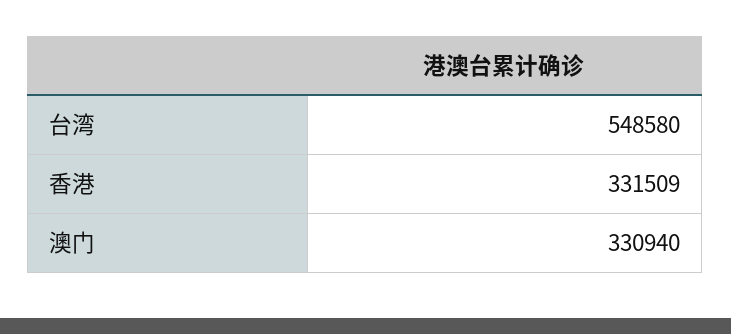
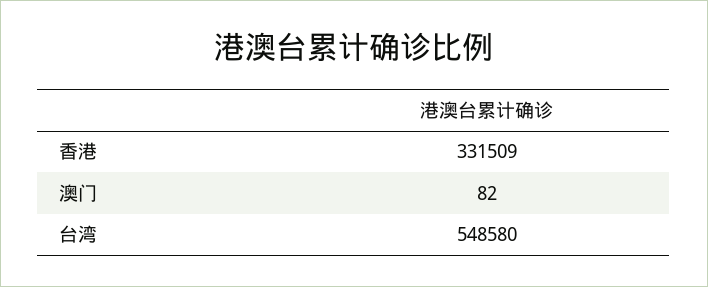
  {
    "台湾": 548580,
    "香港": 331509,
-   "澳门": 330940
+   "澳门": 82
  }

